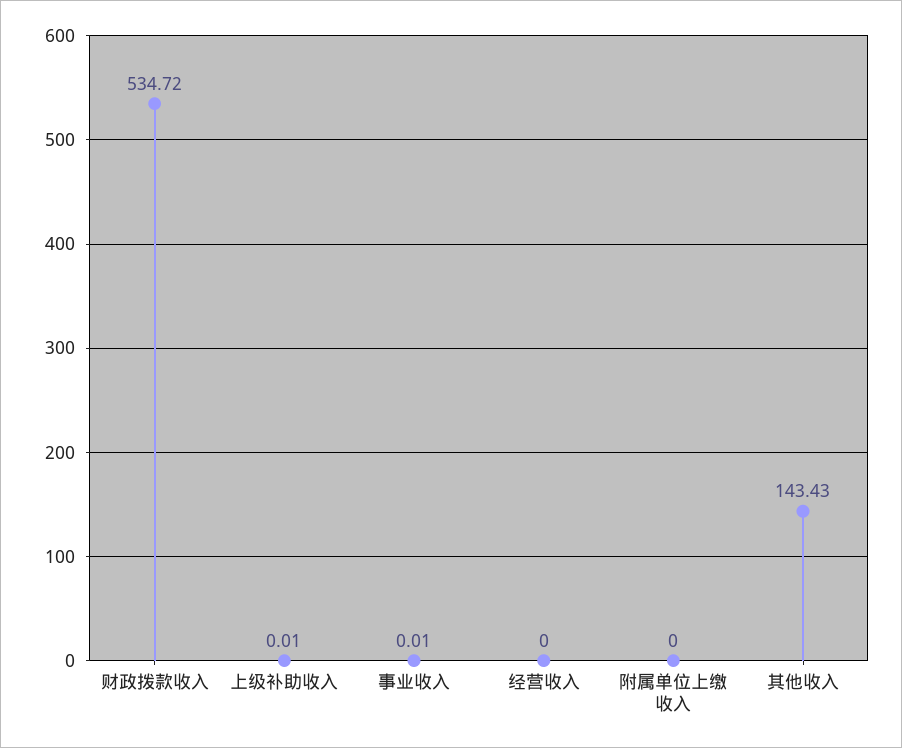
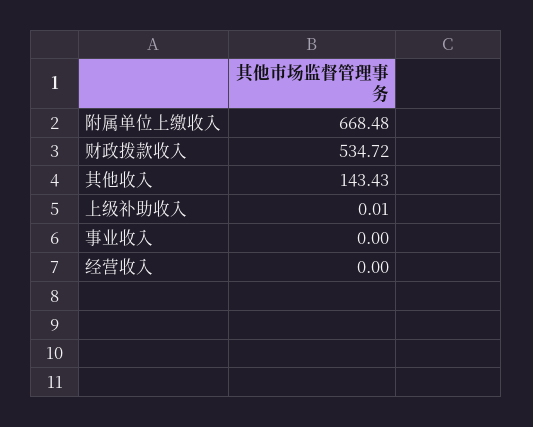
  {
    "财政拨款收入": 534.72,
    "上级补助收入": 0.01,
-   "事业收入": 0.01,
+   "事业收入": 0,
    "经营收入": 0,
-   "附属单位上缴收入": 0,
+   "附属单位上缴收入": 668.48,
    "其他收入": 143.43
  }

